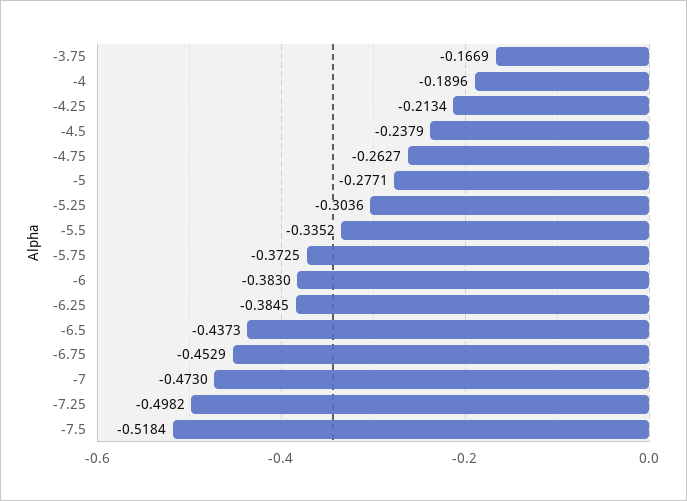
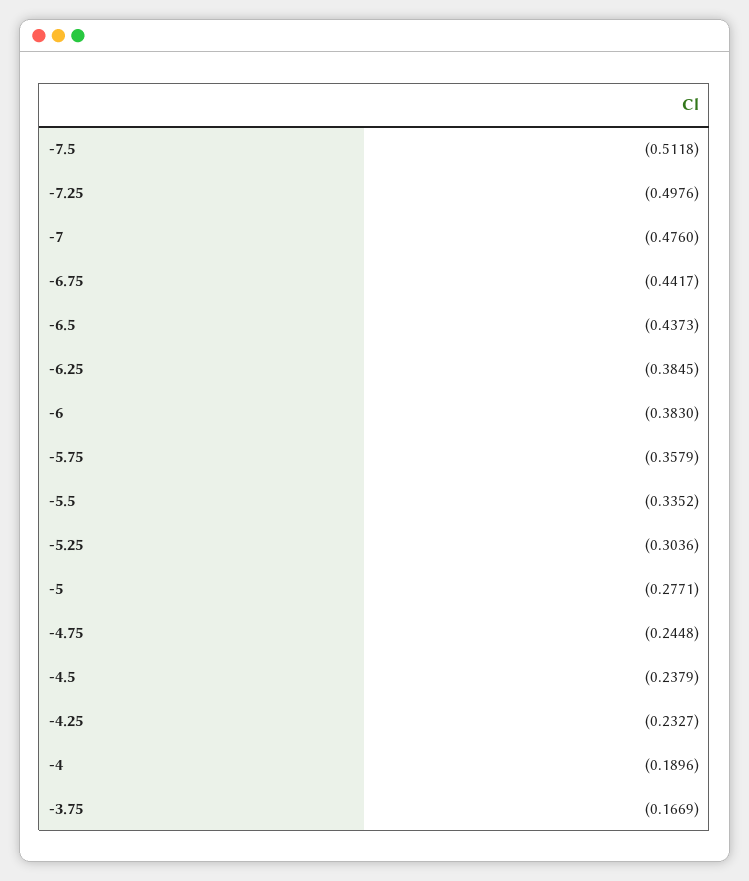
  {
    "-3.75": -0.1669,
    "-4": -0.1896,
-   "-4.25": -0.2134,
+   "-4.25": -0.2327,
    "-4.5": -0.2379,
-   "-4.75": -0.2627,
+   "-4.75": -0.2448,
    "-5": -0.2771,
    "-5.25": -0.3036,
    "-5.5": -0.3352,
-   "-5.75": -0.3725,
+   "-5.75": -0.3579,
    "-6": -0.383,
    "-6.25": -0.3845,
    "-6.5": -0.4373,
-   "-6.75": -0.4529,
+   "-6.75": -0.4417,
-   "-7": -0.473,
+   "-7": -0.476,
-   "-7.25": -0.4982,
+   "-7.25": -0.4976,
-   "-7.5": -0.5184
+   "-7.5": -0.5118
  }

